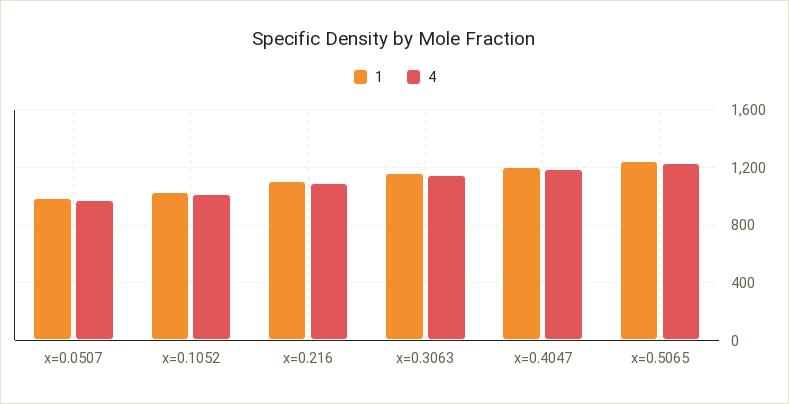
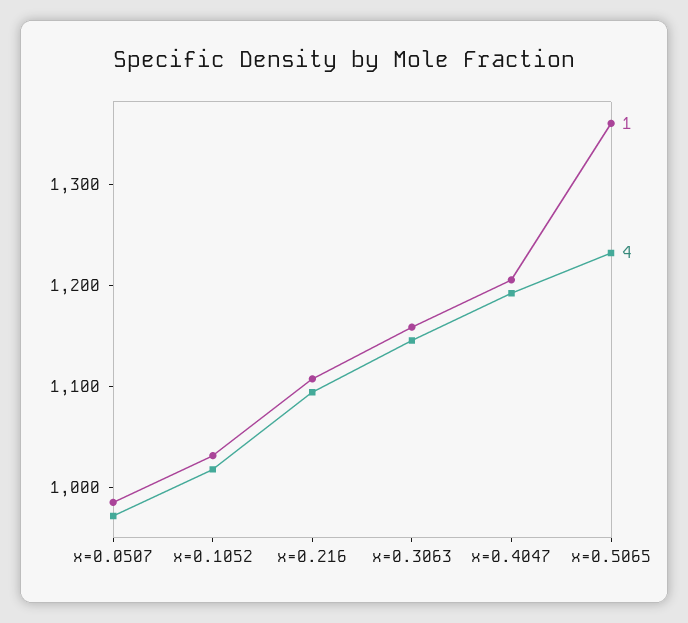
  {
    "1": {
      "x=0.0507": 980,
      "x=0.1052": 1040,
      "x=0.216": 1100,
      "x=0.3063": 1160,
      "x=0.4047": 1200,
-     "x=0.5065": 1250
+     "x=0.5065": 1360
    },
    "4": {
      "x=0.0507": 980,
      "x=0.1052": 1020,
      "x=0.216": 1100,
      "x=0.3063": 1140,
      "x=0.4047": 1200,
      "x=0.5065": 1240
    }
  }

